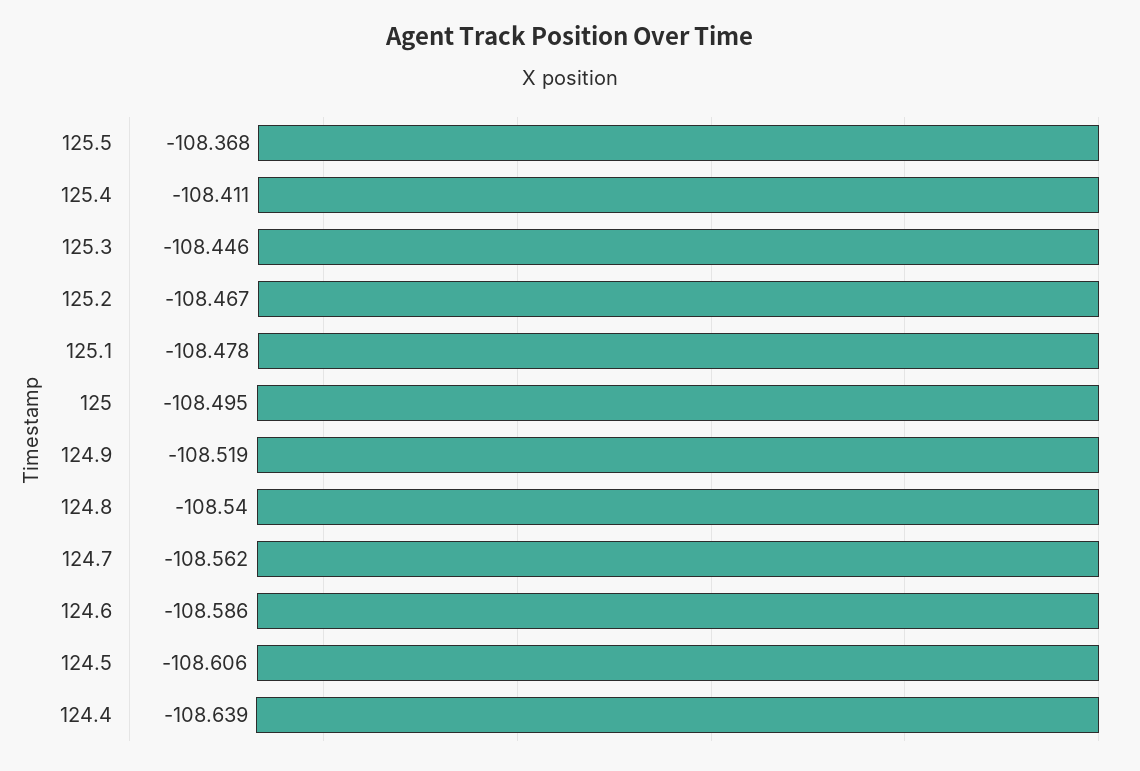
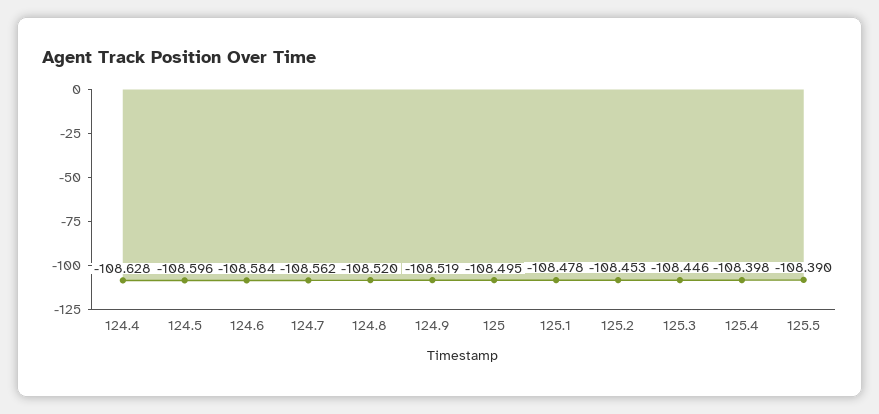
  {
-   "125.5": -108.368,
+   "125.5": -108.39,
-   "125.4": -108.411,
+   "125.4": -108.398,
    "125.3": -108.446,
-   "125.2": -108.467,
+   "125.2": -108.453,
    "125.1": -108.478,
    "125": -108.495,
    "124.9": -108.519,
-   "124.8": -108.54,
+   "124.8": -108.52,
    "124.7": -108.562,
-   "124.6": -108.586,
+   "124.6": -108.584,
-   "124.5": -108.606,
+   "124.5": -108.596,
-   "124.4": -108.639
+   "124.4": -108.628
  }

